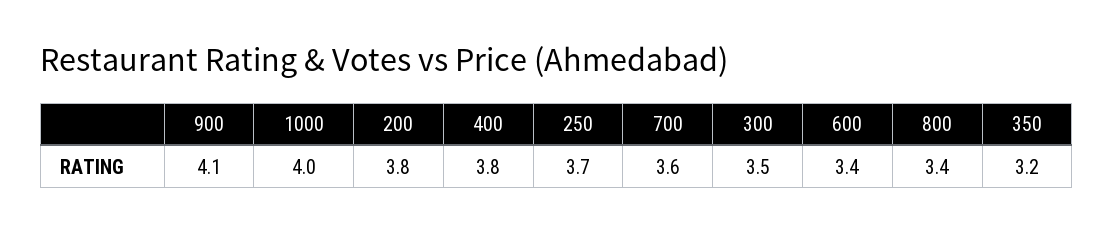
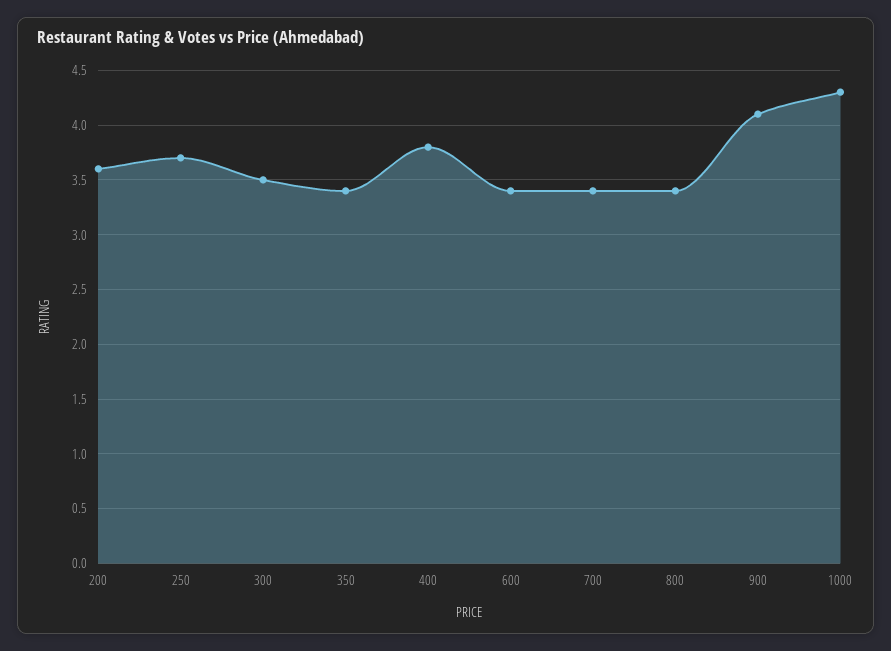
  {
    "900": 4.1,
-   "1000": 4,
+   "1000": 4.3,
-   "200": 3.8,
+   "200": 3.6,
    "400": 3.8,
    "250": 3.7,
-   "700": 3.6,
+   "700": 3.4,
    "300": 3.5,
    "600": 3.4,
    "800": 3.4,
-   "350": 3.2
+   "350": 3.4
  }

